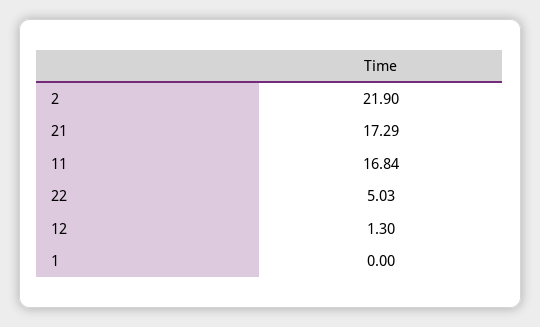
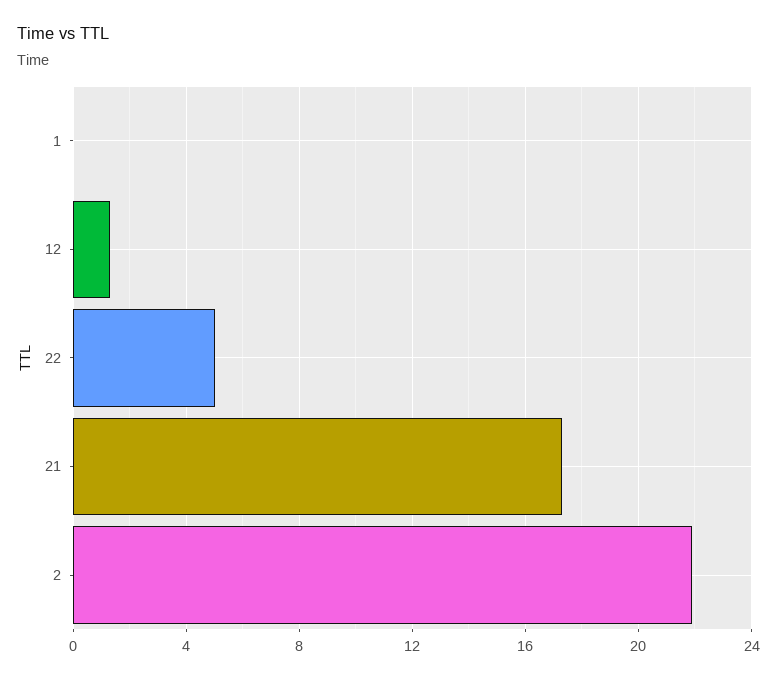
  {
    "2": 21.9,
    "21": 17.29,
-   "11": 16.84,
    "22": 5.03,
    "12": 1.3,
    "1": 0
  }

